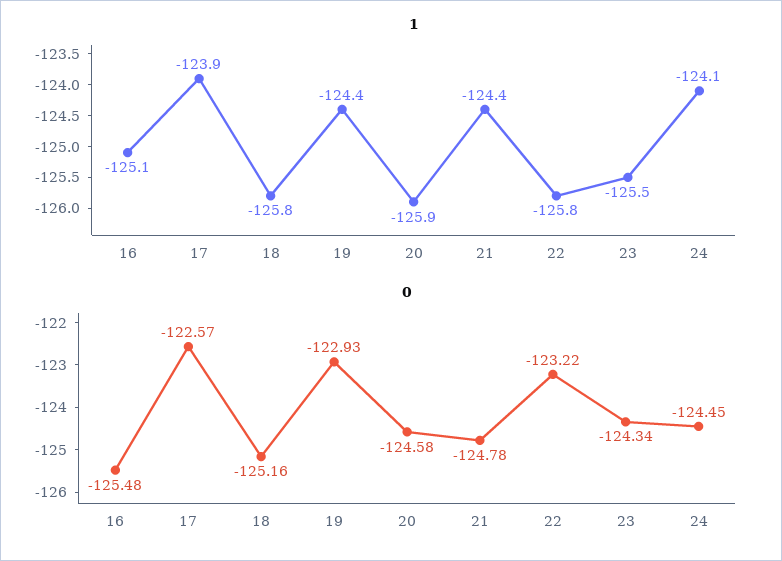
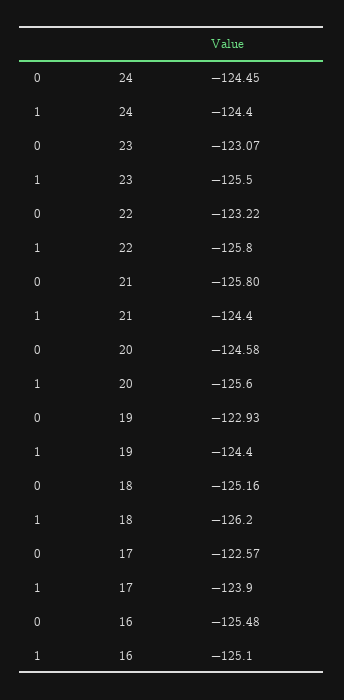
  {
    "1": {
      "16": -125.1,
      "17": -123.9,
-     "18": -125.8,
+     "18": -126.2,
      "19": -124.4,
-     "20": -125.9,
+     "20": -125.6,
      "21": -124.4,
      "22": -125.8,
      "23": -125.5,
-     "24": -124.1
+     "24": -124.4
    },
    "0": {
      "16": -125.48,
      "17": -122.57,
      "18": -125.16,
      "19": -122.93,
      "20": -124.58,
-     "21": -124.78,
+     "21": -125.8,
      "22": -123.22,
-     "23": -124.34,
+     "23": -123.07,
      "24": -124.45
    }
  }

